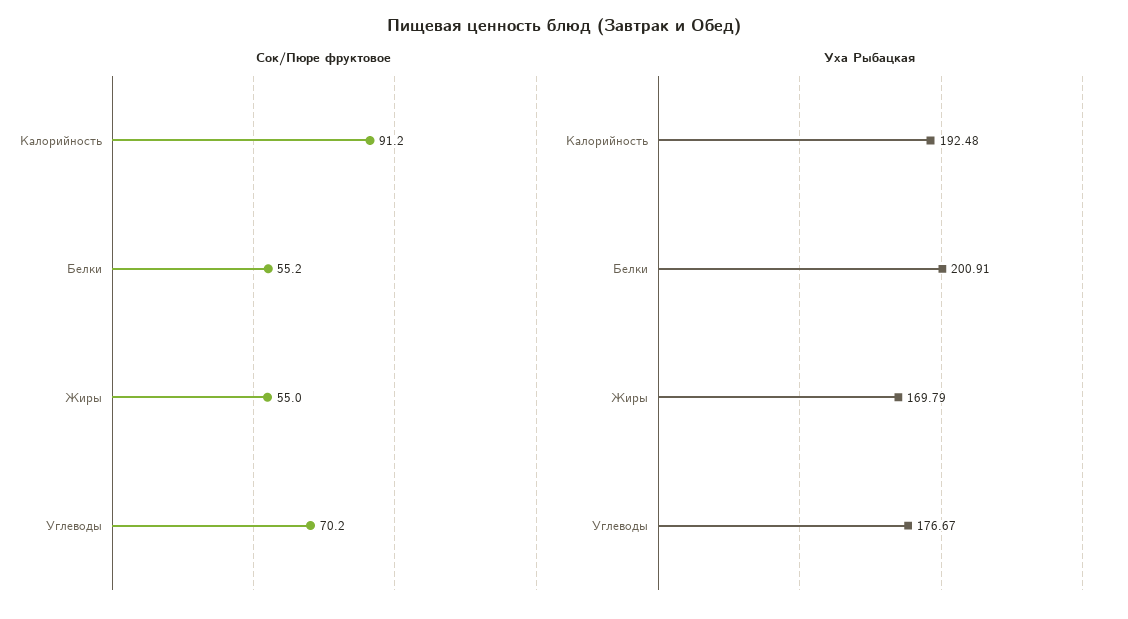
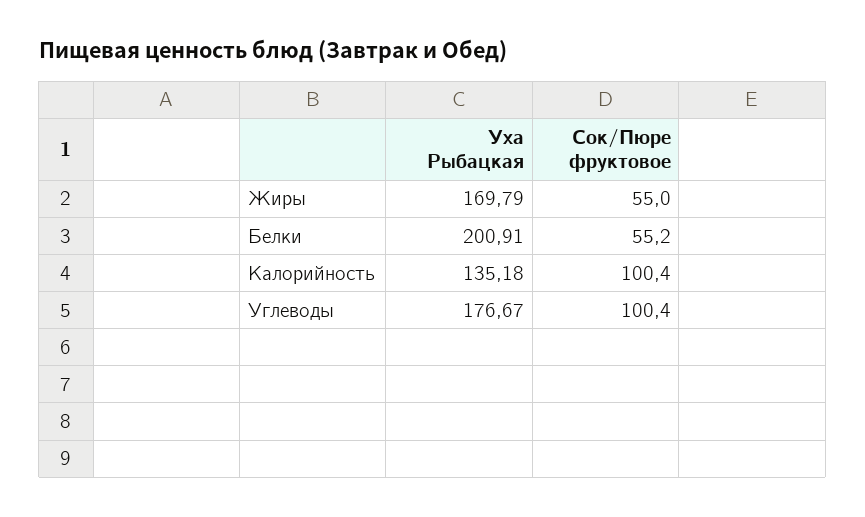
  {
    "Сок/Пюре фруктовое": {
-     "Калорийность": 91.2,
+     "Калорийность": 100.4,
      "Белки": 55.2,
      "Жиры": 55,
-     "Углеводы": 70.2
+     "Углеводы": 100.4
    },
    "Уха Рыбацкая": {
-     "Калорийность": 192.48,
+     "Калорийность": 135.18,
      "Белки": 200.91,
      "Жиры": 169.79,
      "Углеводы": 176.67
    }
  }

